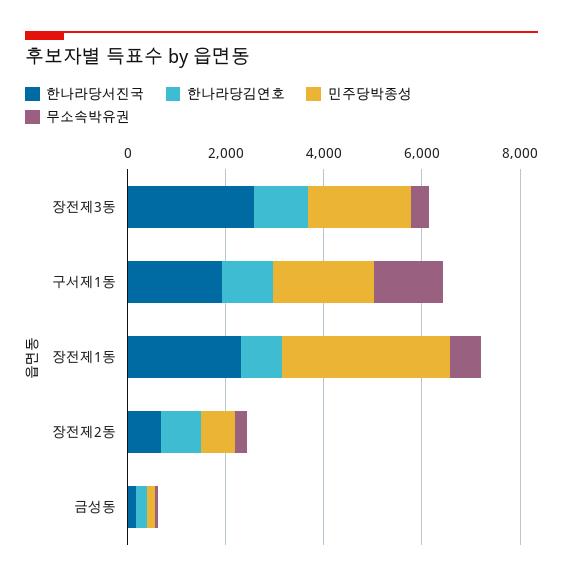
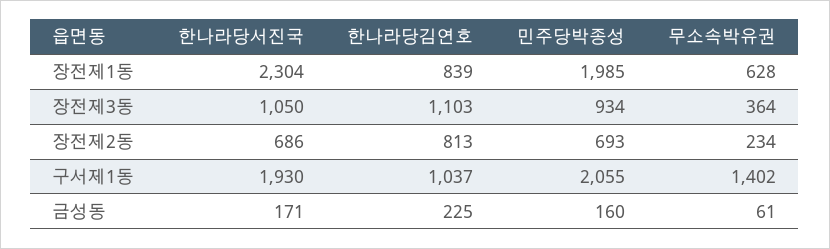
  {
    "한나라당서진국": {
-     "장전제3동": 2500,
+     "장전제3동": 1050,
      "구서제1동": 1930,
      "장전제1동": 2304,
      "장전제2동": 686,
      "금성동": 171
    },
    "한나라당김연호": {
      "장전제3동": 1103,
      "구서제1동": 1037,
      "장전제1동": 839,
      "장전제2동": 813,
      "금성동": 225
    },
    "민주당박종성": {
-     "장전제3동": 2000,
+     "장전제3동": 934,
      "구서제1동": 2055,
-     "장전제1동": 3500,
+     "장전제1동": 1985,
      "장전제2동": 693,
      "금성동": 160
    },
    "무소속박유권": {
      "장전제3동": 364,
      "구서제1동": 1402,
      "장전제1동": 628,
      "장전제2동": 234,
      "금성동": 61
    }
  }

